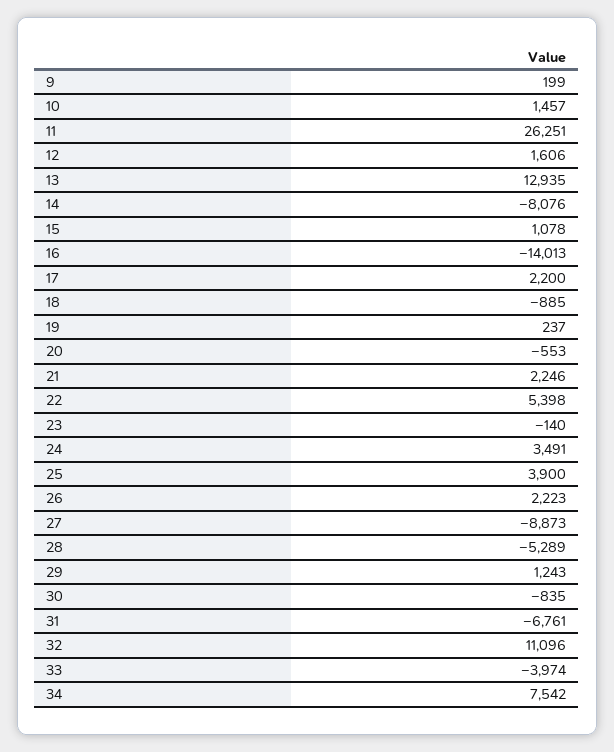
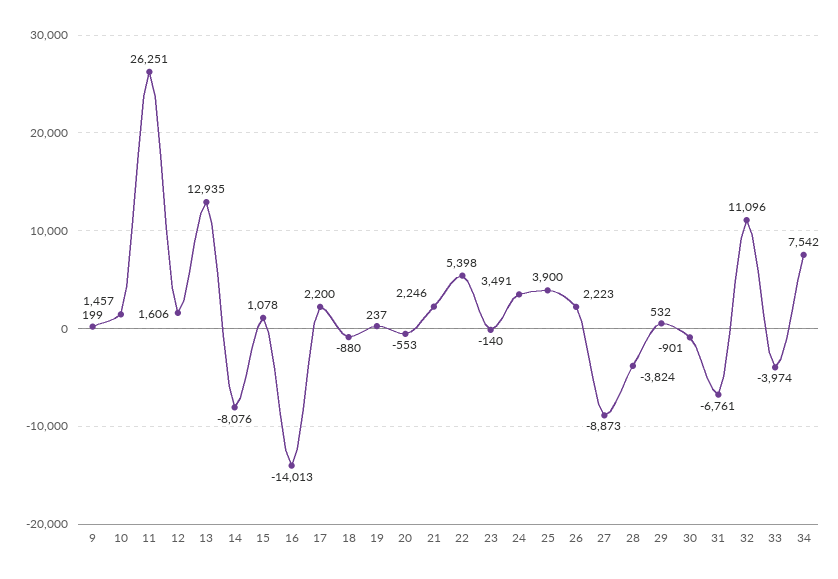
  {
    "9": 199,
    "10": 1457,
    "11": 26251,
    "12": 1606,
    "13": 12935,
    "14": -8076,
    "15": 1078,
    "16": -14013,
    "17": 2200,
-   "18": -885,
+   "18": -880,
    "19": 237,
    "20": -553,
    "21": 2246,
    "22": 5398,
    "23": -140,
    "24": 3491,
    "25": 3900,
    "26": 2223,
    "27": -8873,
-   "28": -5289,
+   "28": -3824,
-   "29": 1243,
+   "29": 532,
-   "30": -835,
+   "30": -901,
    "31": -6761,
    "32": 11096,
    "33": -3974,
    "34": 7542
  }

